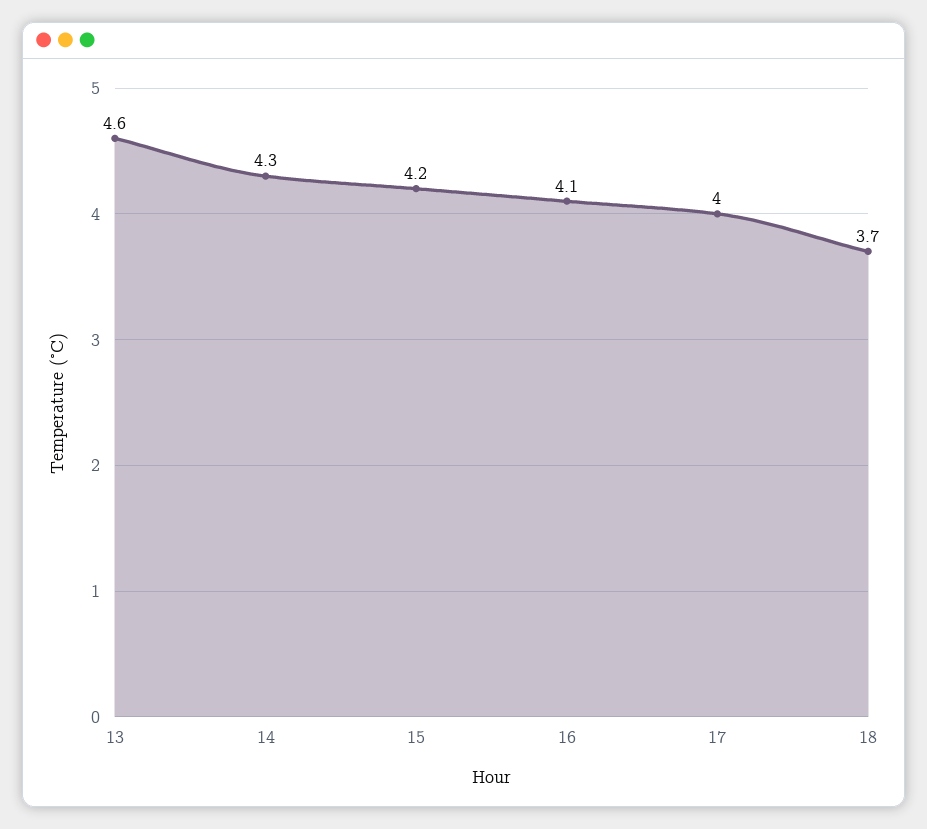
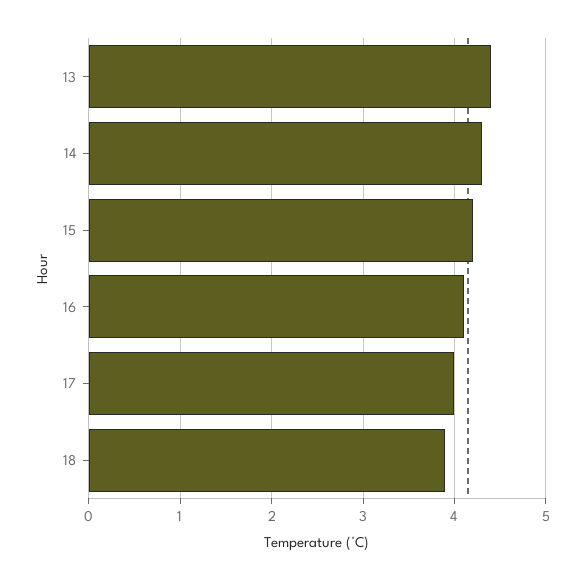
  {
-   "13": 4.6,
+   "13": 4.4,
    "14": 4.3,
    "15": 4.2,
    "16": 4.1,
    "17": 4,
-   "18": 3.7
+   "18": 3.9
  }

